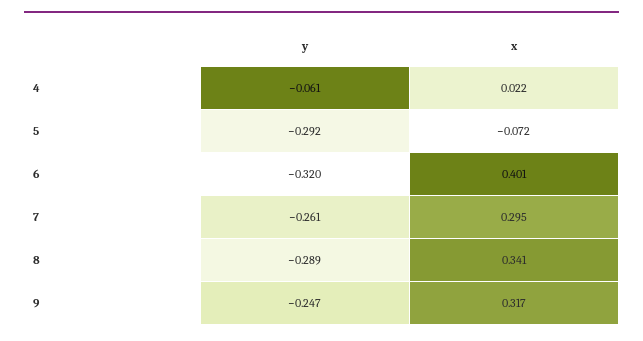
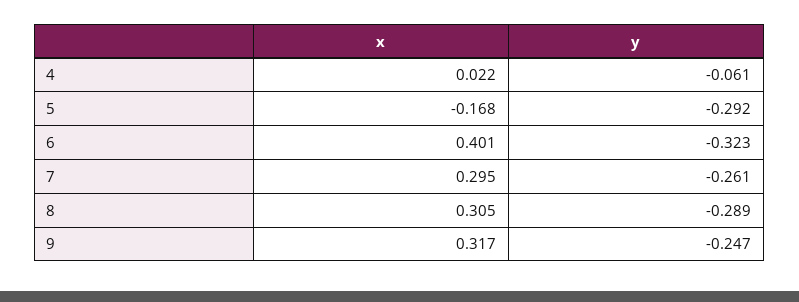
  {
    "y": {
      "4": -0.061,
      "5": -0.292,
-     "6": -0.32,
+     "6": -0.323,
      "7": -0.261,
      "8": -0.289,
      "9": -0.247
    },
    "x": {
      "4": 0.022,
-     "5": -0.072,
+     "5": -0.168,
      "6": 0.401,
      "7": 0.295,
-     "8": 0.341,
+     "8": 0.305,
      "9": 0.317
    }
  }

